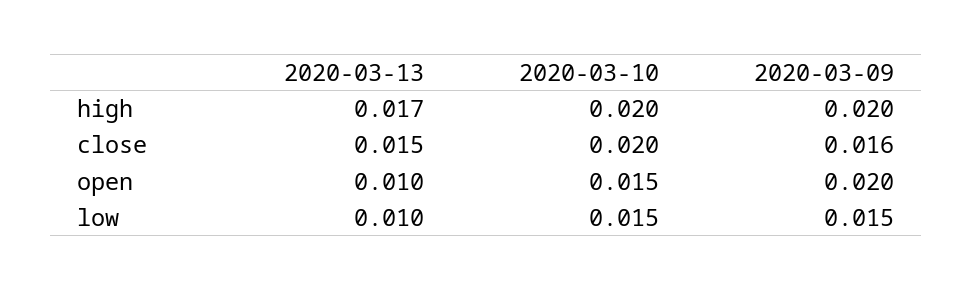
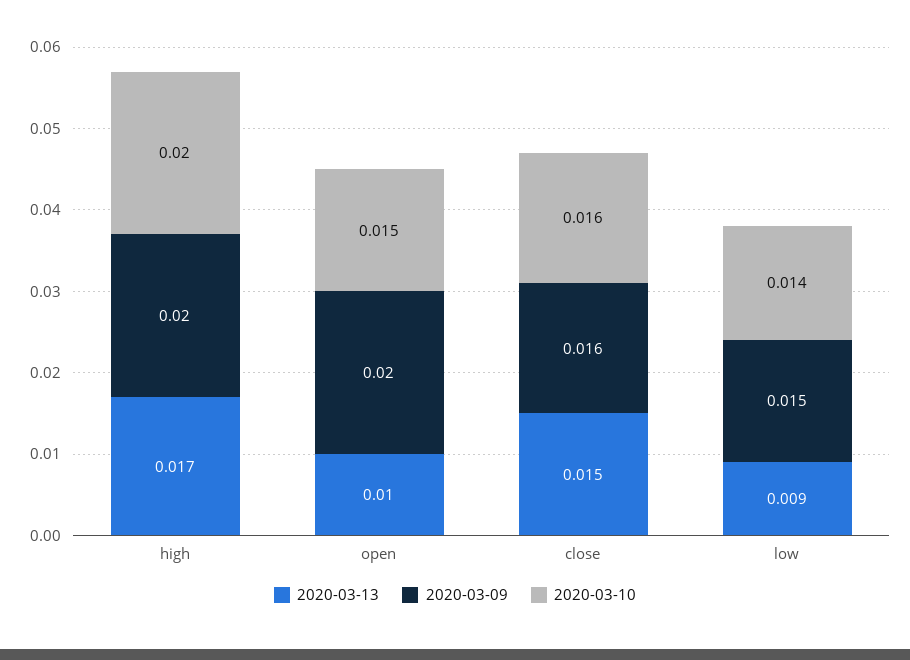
  {
    "2020-03-13": {
      "high": 0.017,
      "close": 0.015,
      "open": 0.01,
-     "low": 0.01
+     "low": 0.009
    },
    "2020-03-10": {
      "high": 0.02,
-     "close": 0.02,
+     "close": 0.016,
      "open": 0.015,
-     "low": 0.015
+     "low": 0.014
    },
    "2020-03-09": {
      "high": 0.02,
      "close": 0.016,
      "open": 0.02,
      "low": 0.015
    }
  }

